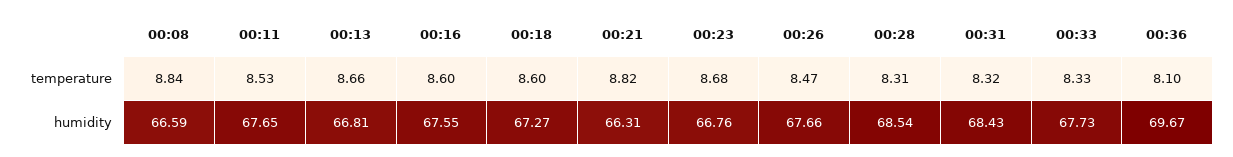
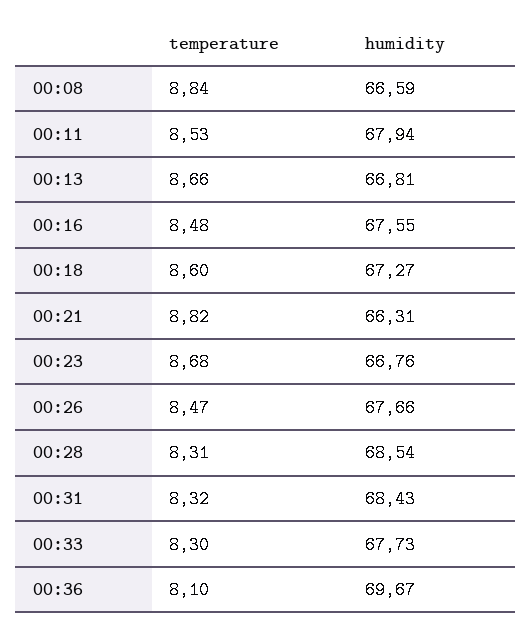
  {
    "00:08": {
      "temperature": 8.84,
      "humidity": 66.59
    },
    "00:11": {
      "temperature": 8.53,
-     "humidity": 67.65
+     "humidity": 67.94
    },
    "00:13": {
      "temperature": 8.66,
      "humidity": 66.81
    },
    "00:16": {
-     "temperature": 8.6,
+     "temperature": 8.48,
      "humidity": 67.55
    },
    "00:18": {
      "temperature": 8.6,
      "humidity": 67.27
    },
    "00:21": {
      "temperature": 8.82,
      "humidity": 66.31
    },
    "00:23": {
      "temperature": 8.68,
      "humidity": 66.76
    },
    "00:26": {
      "temperature": 8.47,
      "humidity": 67.66
    },
    "00:28": {
      "temperature": 8.31,
      "humidity": 68.54
    },
    "00:31": {
      "temperature": 8.32,
      "humidity": 68.43
    },
    "00:33": {
-     "temperature": 8.33,
+     "temperature": 8.3,
      "humidity": 67.73
    },
    "00:36": {
      "temperature": 8.1,
      "humidity": 69.67
    }
  }

